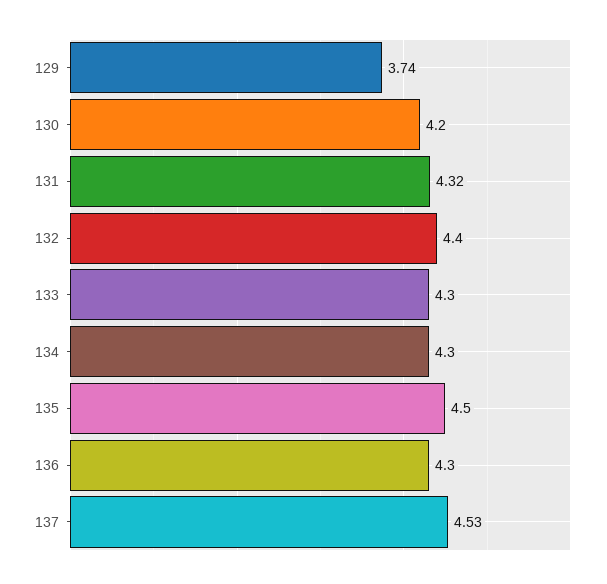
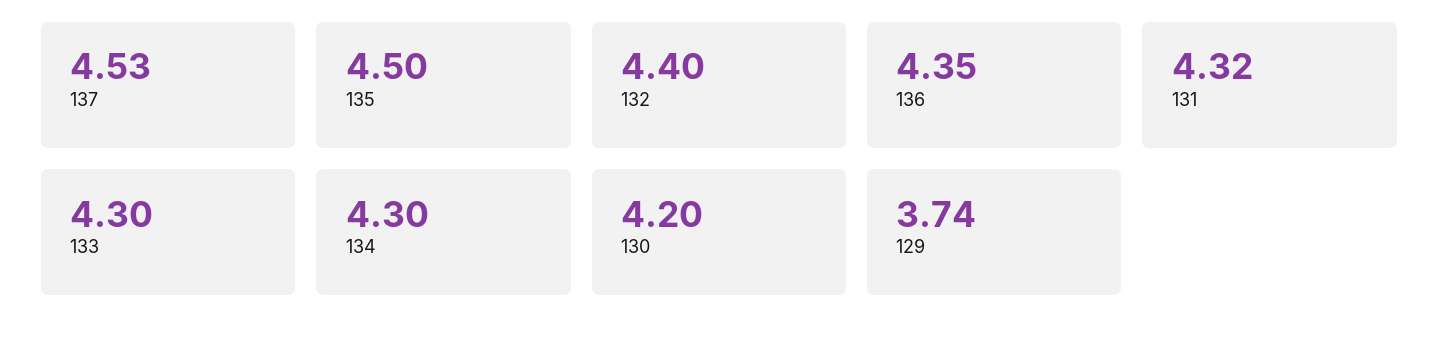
  {
    "129": 3.74,
    "130": 4.2,
    "131": 4.32,
    "132": 4.4,
    "133": 4.3,
    "134": 4.3,
    "135": 4.5,
-   "136": 4.3,
+   "136": 4.35,
    "137": 4.53
  }

